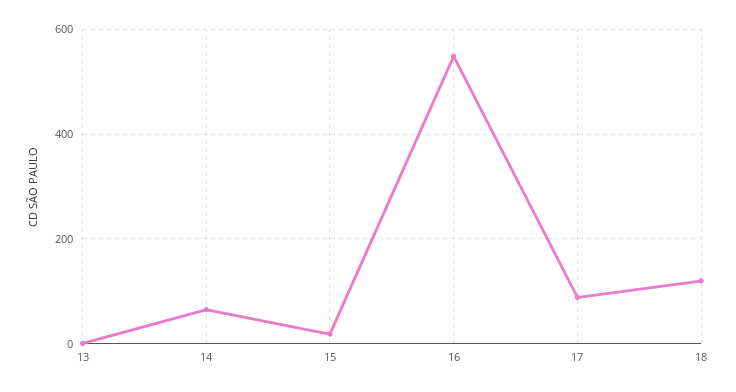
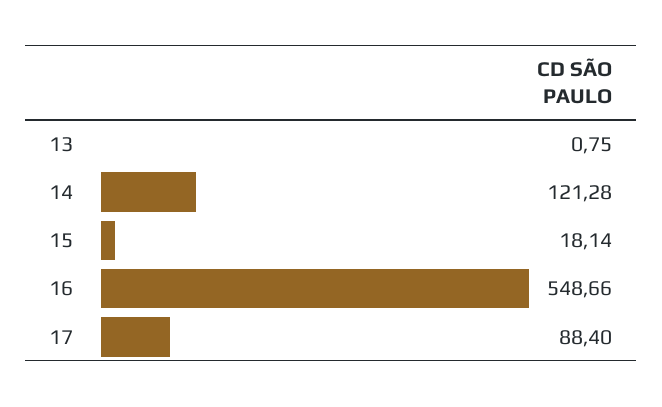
  {
    "13": 0.75,
-   "14": 60,
+   "14": 121.28,
    "15": 18.14,
    "16": 548.66,
-   "17": 88.4,
+   "17": 88.4
-   "18": 120
  }

